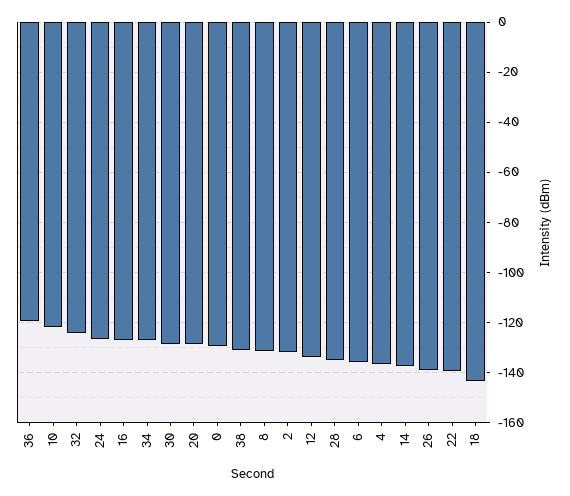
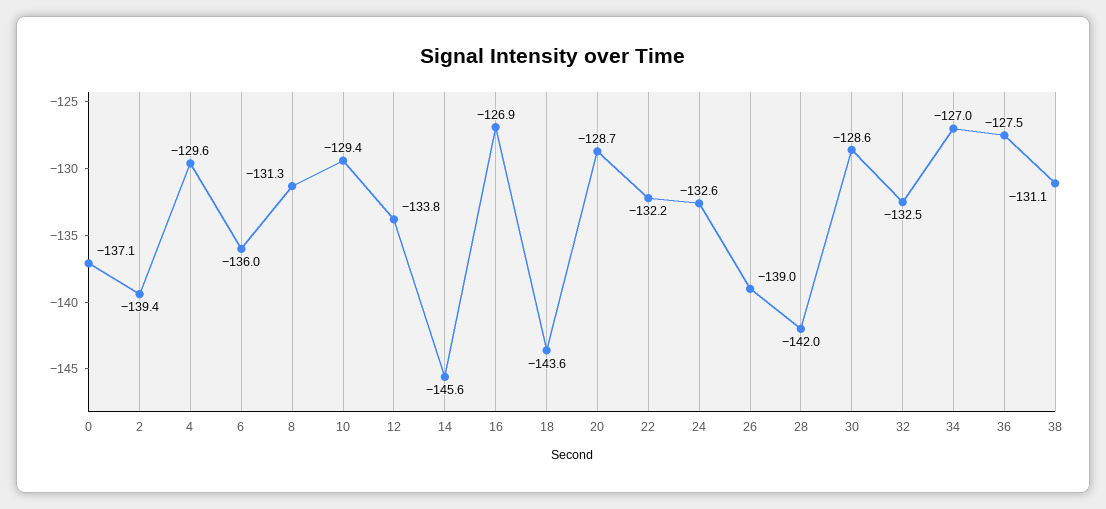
  {
-   "36": -120,
+   "36": -127.5,
-   "10": -122.5,
+   "10": -129.4,
-   "32": -125,
+   "32": -132.5,
-   "24": -127.5,
+   "24": -132.6,
    "16": -126.9,
    "34": -127,
    "30": -128.6,
    "20": -128.7,
-   "0": -130,
+   "0": -137.1,
    "38": -131.1,
    "8": -131.3,
-   "2": -132.5,
+   "2": -139.4,
    "12": -133.8,
-   "28": -135,
+   "28": -142,
    "6": -136,
-   "4": -137.5,
+   "4": -129.6,
-   "14": -137.5,
+   "14": -145.6,
    "26": -139,
-   "22": -140,
+   "22": -132.2,
    "18": -143.6
  }

